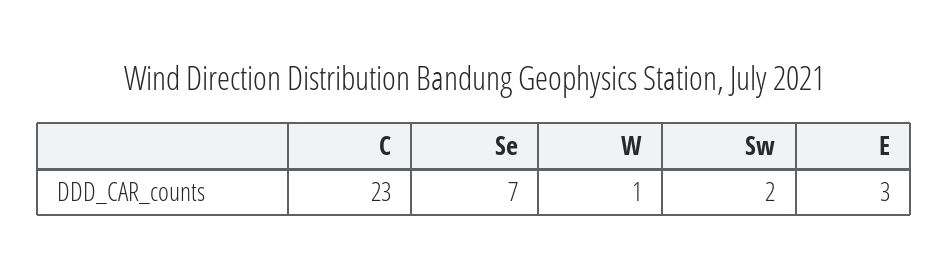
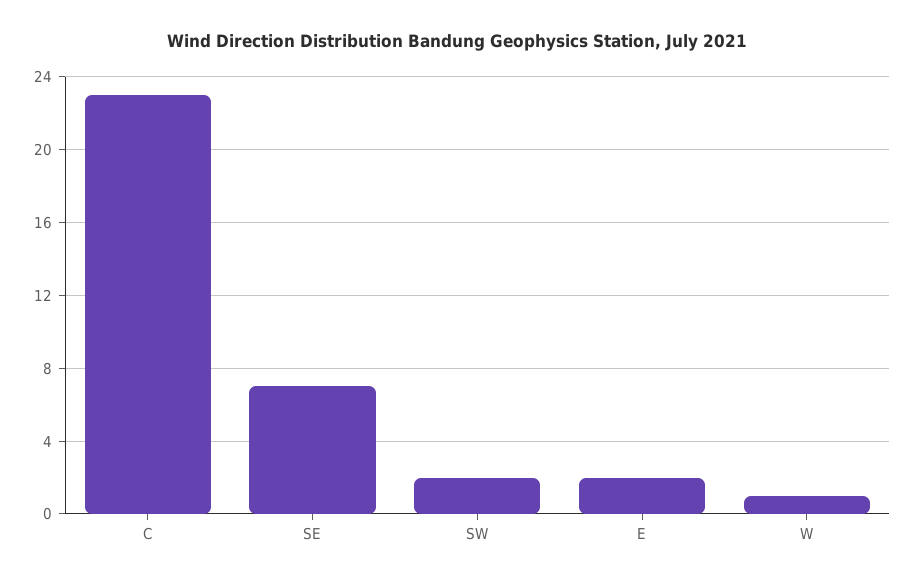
  {
    "C": 23,
    "Se": 7,
    "W": 1,
    "Sw": 2,
-   "E": 3
+   "E": 2
  }

